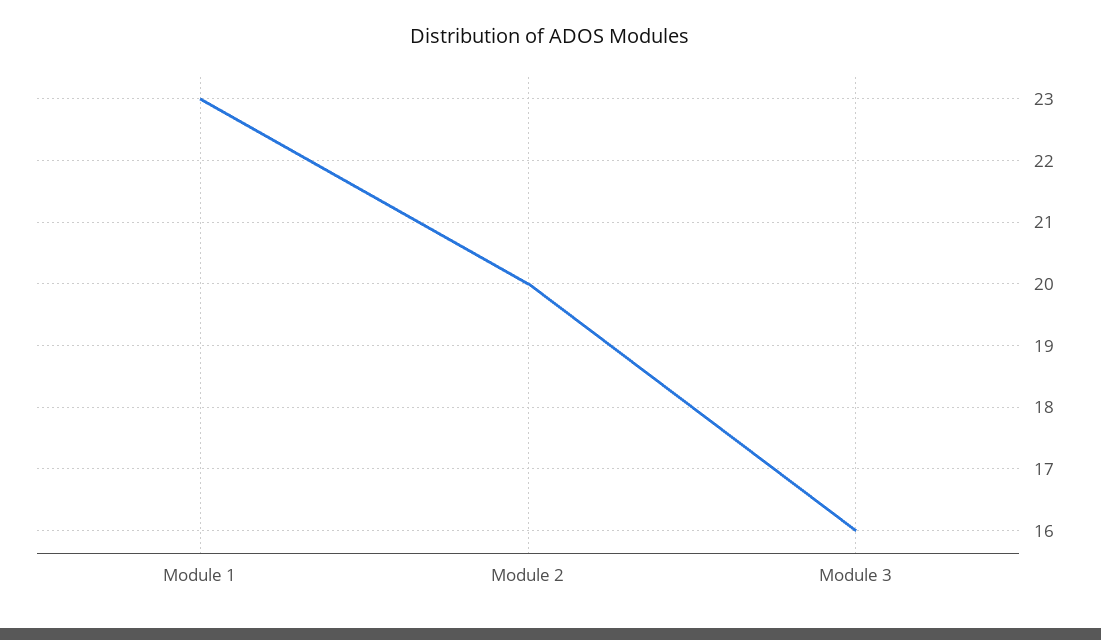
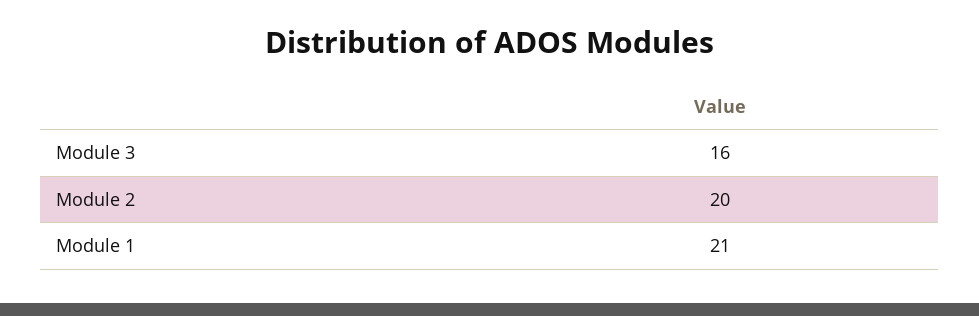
  {
-   "Module 1": 23,
+   "Module 1": 21,
    "Module 2": 20,
    "Module 3": 16
  }

